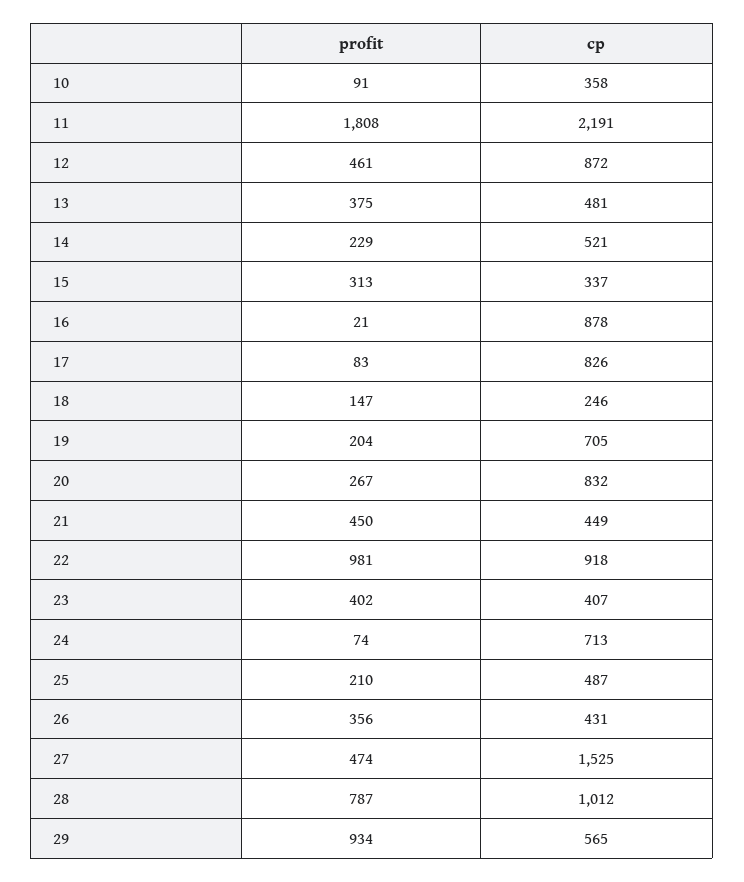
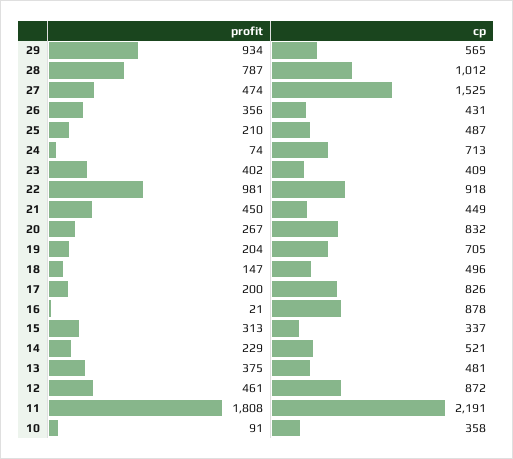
  {
    "profit": {
      "10": 91,
      "11": 1808,
      "12": 461,
      "13": 375,
      "14": 229,
      "15": 313,
      "16": 21,
-     "17": 83,
+     "17": 200,
      "18": 147,
      "19": 204,
      "20": 267,
      "21": 450,
      "22": 981,
      "23": 402,
      "24": 74,
      "25": 210,
      "26": 356,
      "27": 474,
      "28": 787,
      "29": 934
    },
    "cp": {
      "10": 358,
      "11": 2191,
      "12": 872,
      "13": 481,
      "14": 521,
      "15": 337,
      "16": 878,
      "17": 826,
-     "18": 246,
+     "18": 496,
      "19": 705,
      "20": 832,
      "21": 449,
      "22": 918,
-     "23": 407,
+     "23": 409,
      "24": 713,
      "25": 487,
      "26": 431,
      "27": 1525,
      "28": 1012,
      "29": 565
    }
  }

